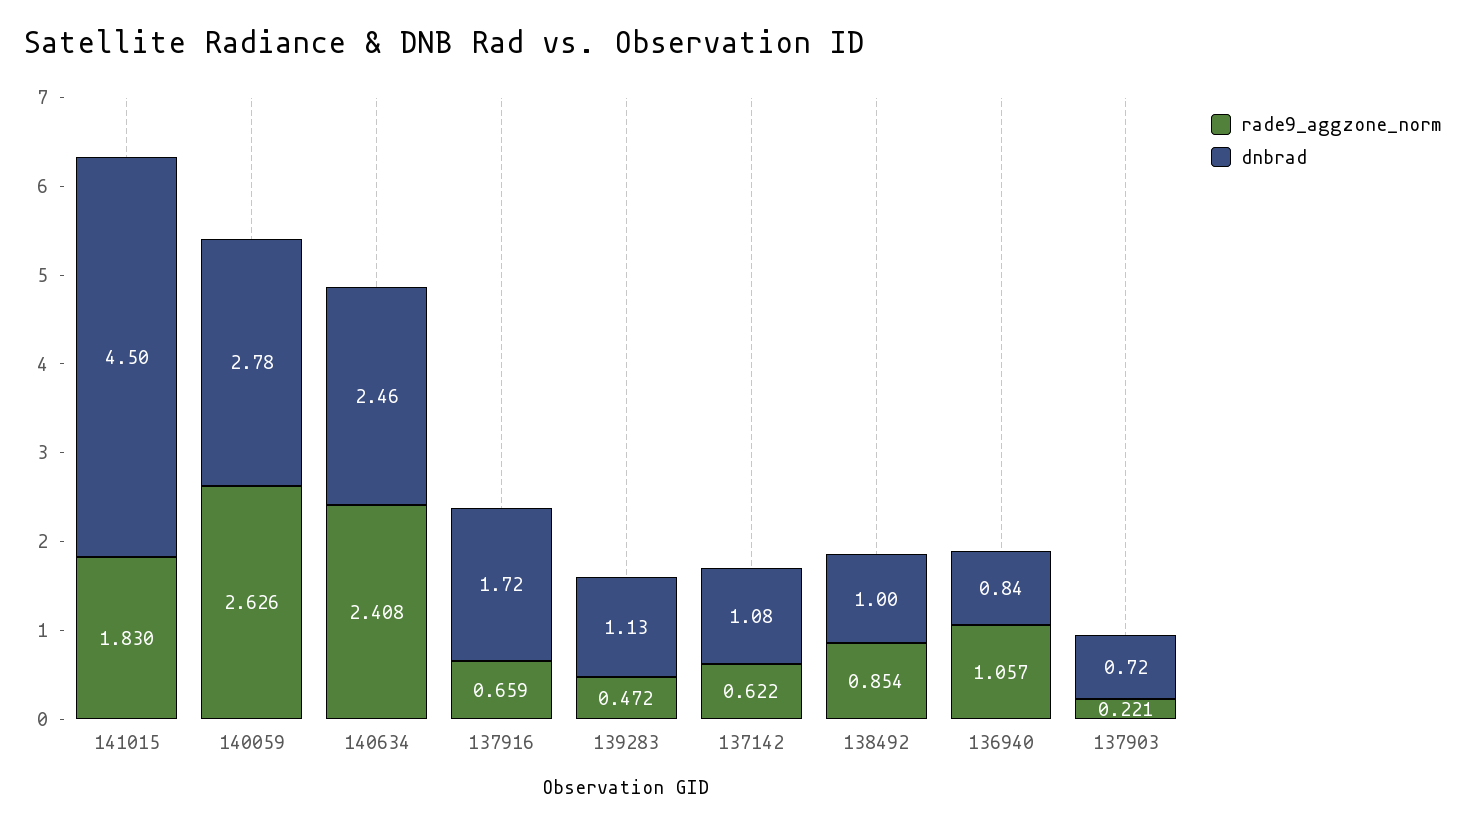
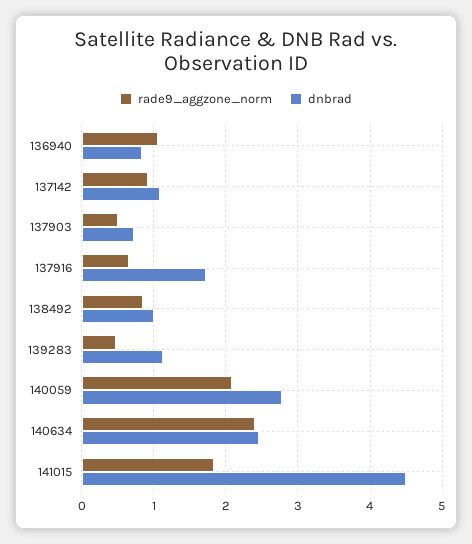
  {
    "rade9_aggzone_norm": {
      "141015": 1.83,
-     "140059": 2.626,
+     "140059": 2.1,
      "140634": 2.408,
      "137916": 0.659,
      "139283": 0.472,
-     "137142": 0.622,
+     "137142": 0.9,
      "138492": 0.854,
      "136940": 1.057,
-     "137903": 0.221
+     "137903": 0.5
    },
    "dnbrad": {
      "141015": 4.5,
      "140059": 2.78,
      "140634": 2.46,
      "137916": 1.72,
      "139283": 1.13,
      "137142": 1.08,
      "138492": 1,
      "136940": 0.84,
      "137903": 0.72
    }
  }

